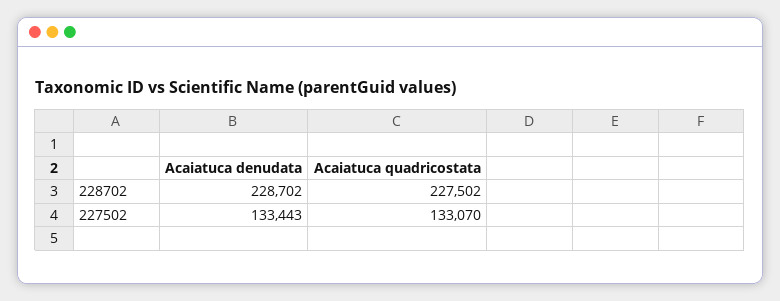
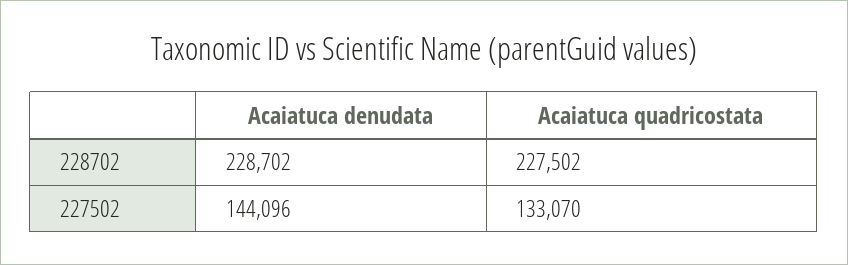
  {
    "Acaiatuca denudata": {
      "228702": 228702,
-     "227502": 133443
+     "227502": 144096
    },
    "Acaiatuca quadricostata": {
      "228702": 227502,
      "227502": 133070
    }
  }

